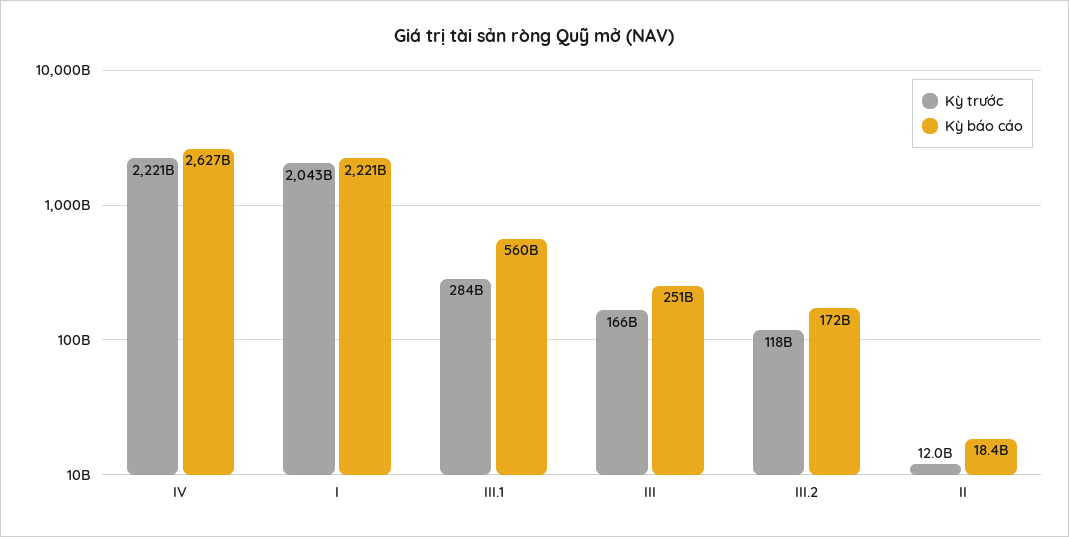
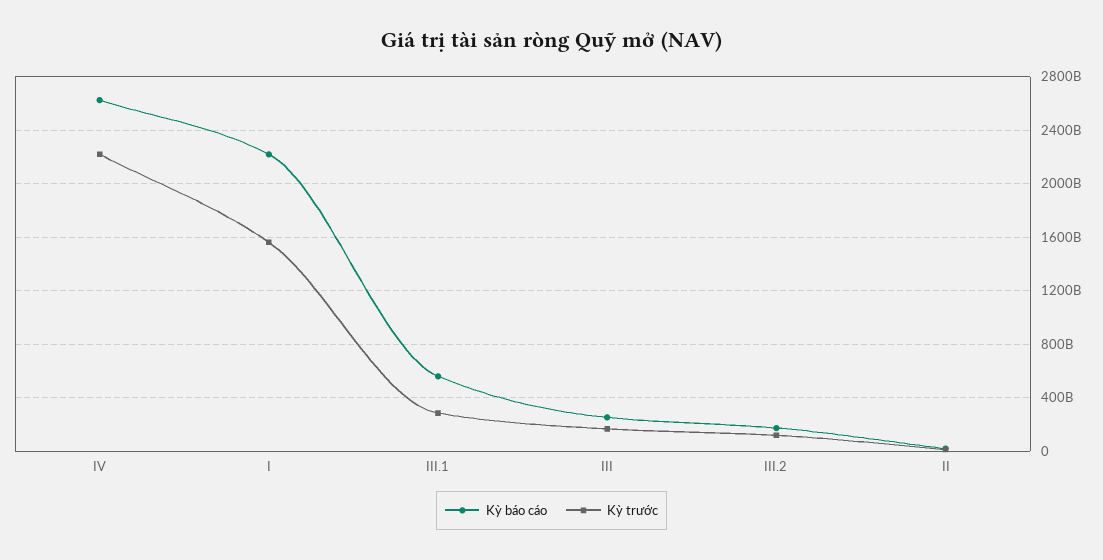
  {
    "Kỳ trước": {
      "IV": 2221000000000,
-     "I": 2043000000000,
+     "I": 1550000000000,
      "III.1": 284000000000,
      "III": 166000000000,
      "III.2": 118000000000,
      "II": 12000000000
    },
    "Kỳ báo cáo": {
      "IV": 2627000000000,
      "I": 2221000000000,
      "III.1": 560000000000,
      "III": 251000000000,
      "III.2": 172000000000,
      "II": 18400000000
    }
  }

